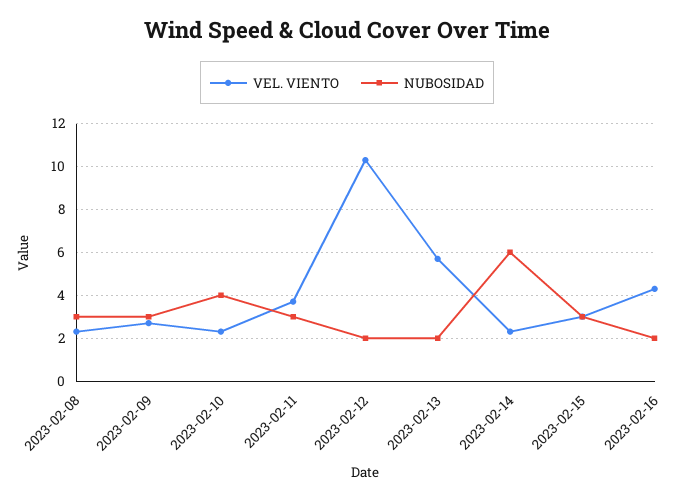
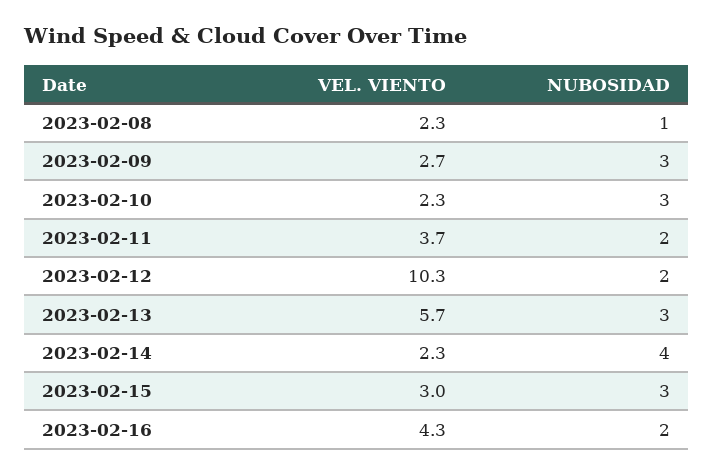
  {
    "VEL. VIENTO": {
      "2023-02-08": 2.3,
      "2023-02-09": 2.7,
      "2023-02-10": 2.3,
      "2023-02-11": 3.7,
      "2023-02-12": 10.3,
      "2023-02-13": 5.7,
      "2023-02-14": 2.3,
      "2023-02-15": 3,
      "2023-02-16": 4.3
    },
    "NUBOSIDAD": {
-     "2023-02-08": 3,
+     "2023-02-08": 1,
      "2023-02-09": 3,
-     "2023-02-10": 4,
+     "2023-02-10": 3,
-     "2023-02-11": 3,
+     "2023-02-11": 2,
      "2023-02-12": 2,
-     "2023-02-13": 2,
+     "2023-02-13": 3,
-     "2023-02-14": 6,
+     "2023-02-14": 4,
      "2023-02-15": 3,
      "2023-02-16": 2
    }
  }

